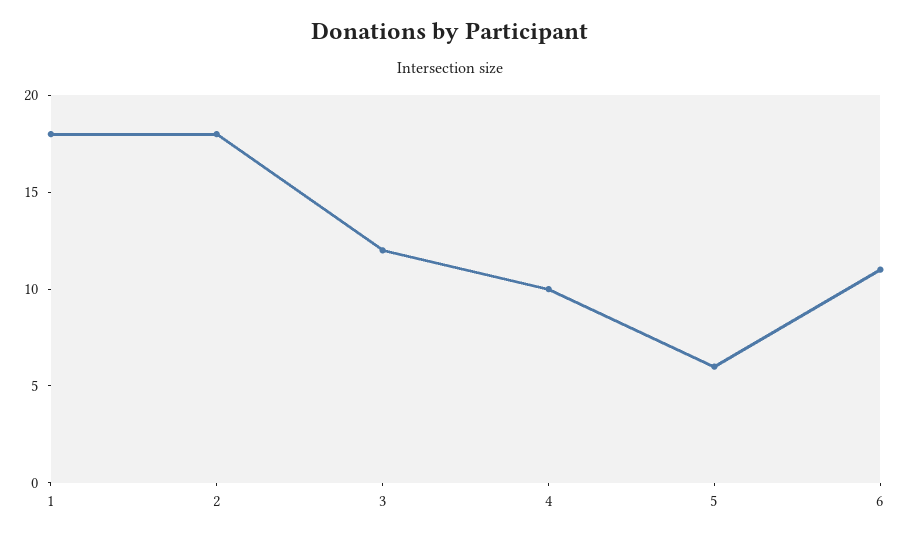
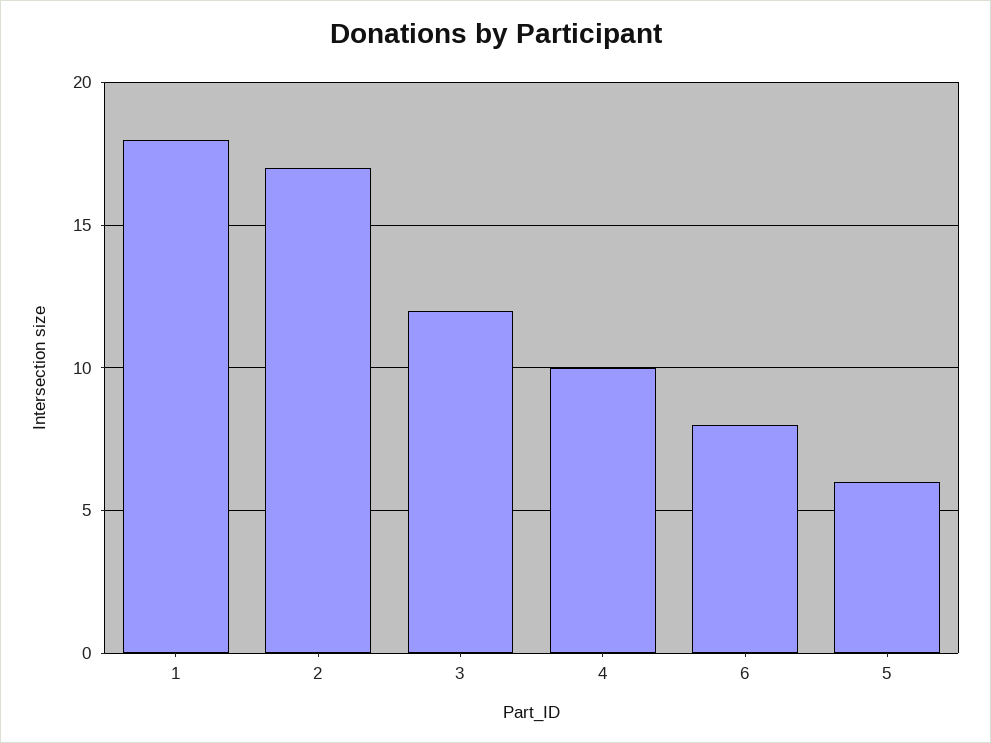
  {
    "1": 18,
-   "2": 18,
+   "2": 17,
    "3": 12,
    "4": 10,
    "5": 6,
-   "6": 11
+   "6": 8
  }

